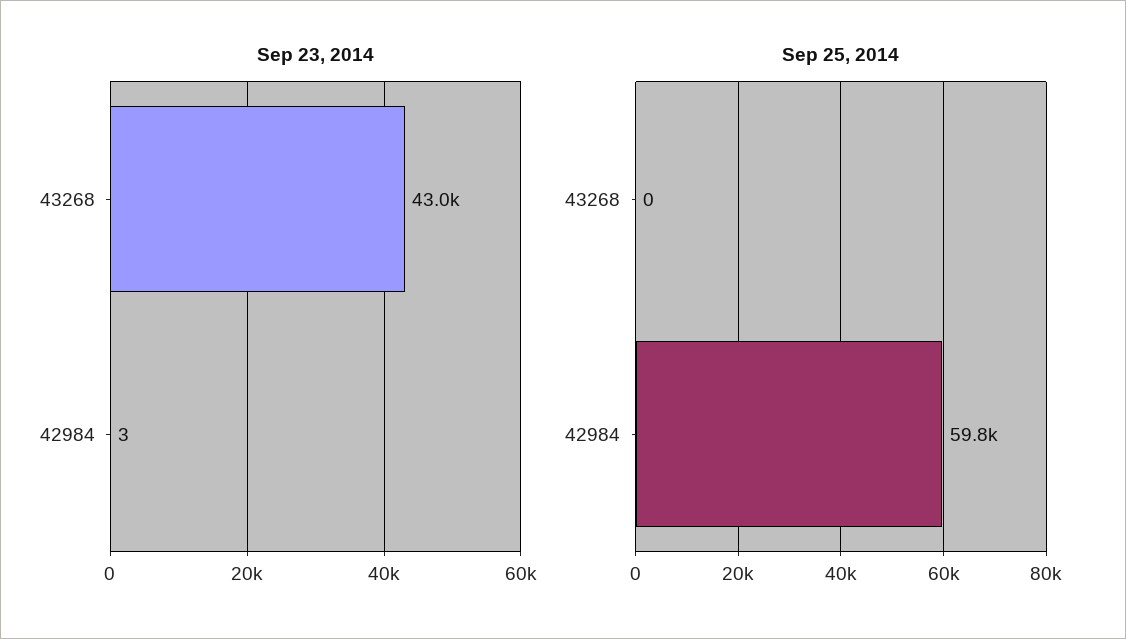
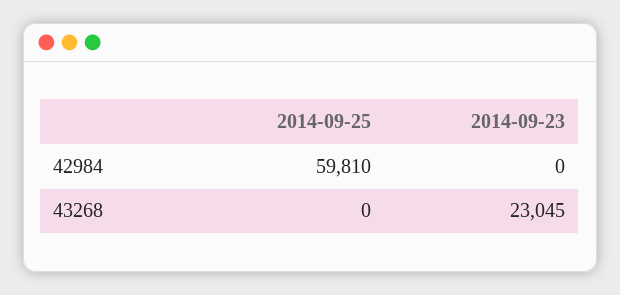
  {
    "Sep 23, 2014": {
-     "43268": 43000,
+     "43268": 23045,
-     "42984": 3
+     "42984": 0
    },
    "Sep 25, 2014": {
      "43268": 0,
      "42984": 59810
    }
  }

